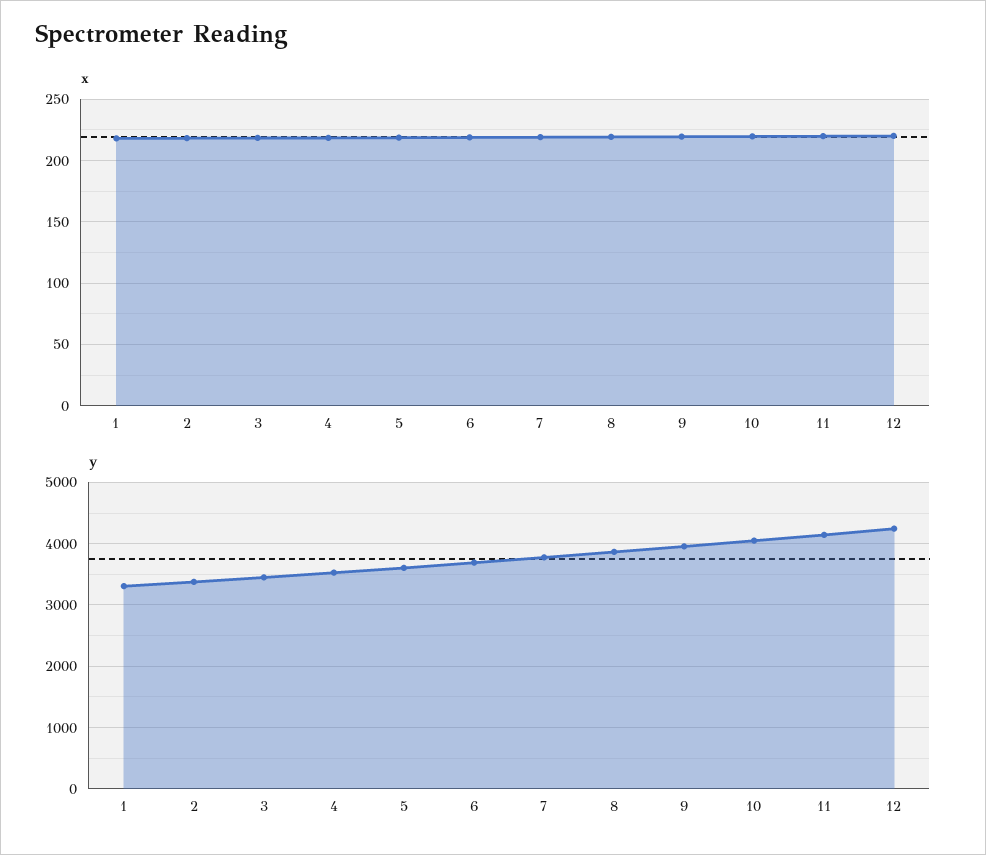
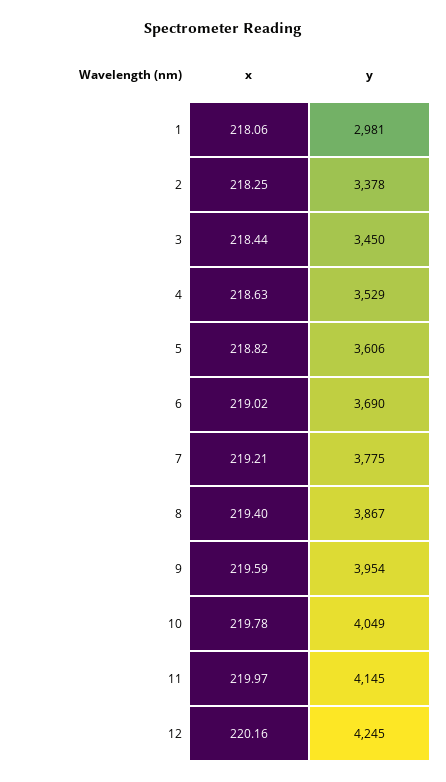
  {
    "x": {
      "1": 218.06,
      "2": 218.25,
      "3": 218.44,
      "4": 218.63,
      "5": 218.82,
      "6": 219.02,
      "7": 219.21,
      "8": 219.4,
      "9": 219.59,
      "10": 219.78,
      "11": 219.97,
      "12": 220.16
    },
    "y": {
-     "1": 3300,
+     "1": 2981,
      "2": 3378,
      "3": 3450,
      "4": 3529,
      "5": 3606,
      "6": 3690,
      "7": 3775,
      "8": 3867,
      "9": 3954,
      "10": 4049,
      "11": 4145,
      "12": 4245
    }
  }

